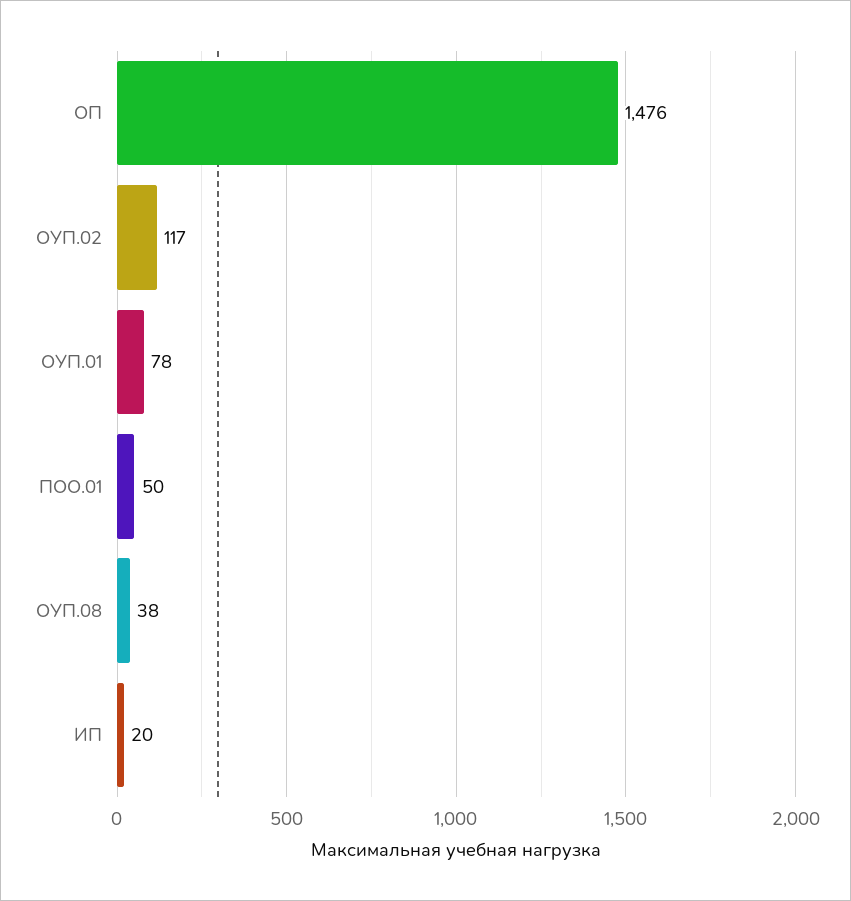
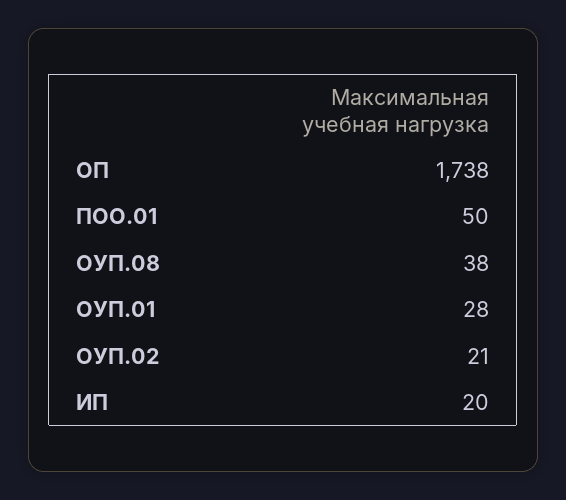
  {
-   "ОП": 1476,
+   "ОП": 1738,
-   "ОУП.02": 117,
+   "ОУП.02": 21,
-   "ОУП.01": 78,
+   "ОУП.01": 28,
    "ПОО.01": 50,
    "ОУП.08": 38,
    "ИП": 20
  }

